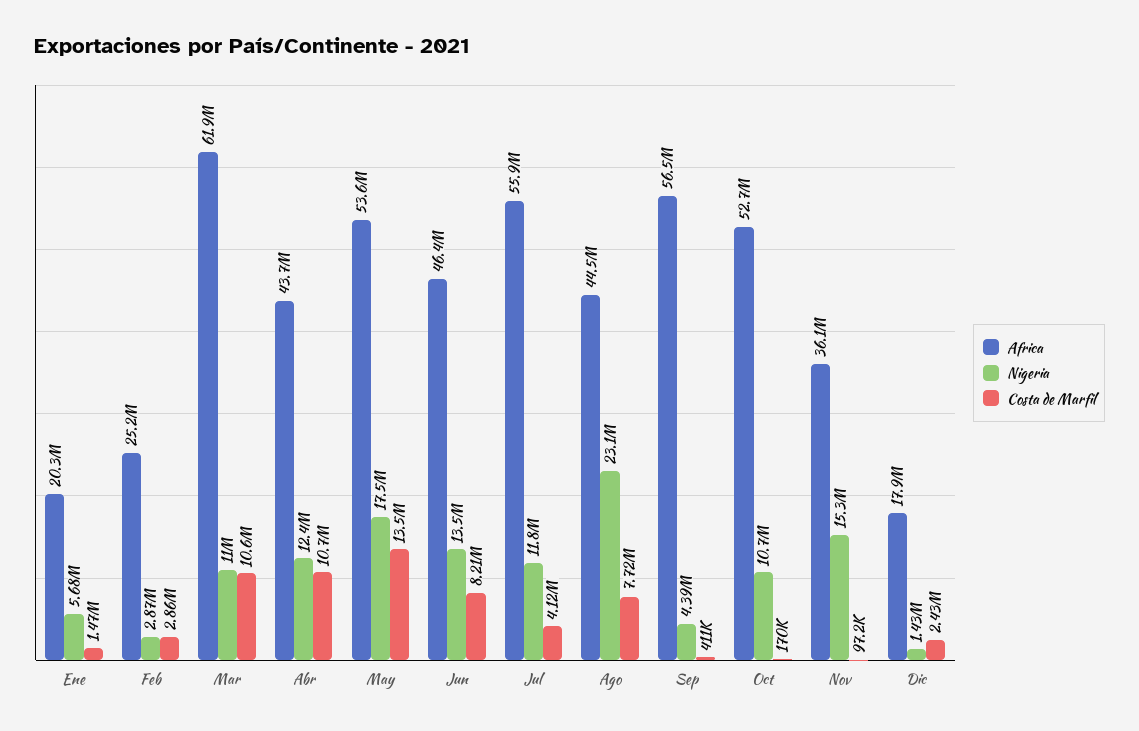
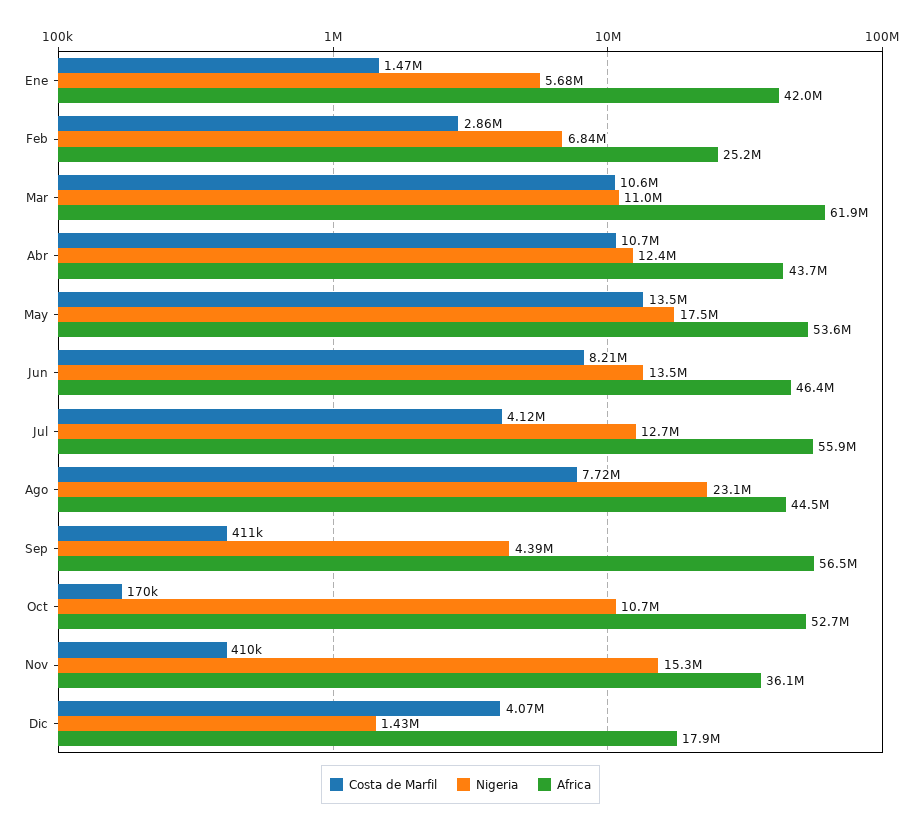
  {
    "Africa": {
-     "Ene": 20300000,
+     "Ene": 42000000,
      "Feb": 25200000,
      "Mar": 61900000,
      "Abr": 43700000,
      "May": 53600000,
      "Jun": 46400000,
      "Jul": 55900000,
      "Ago": 44500000,
      "Sep": 56500000,
      "Oct": 52700000,
      "Nov": 36100000,
      "Dic": 17900000
    },
    "Nigeria": {
      "Ene": 5680000,
-     "Feb": 2870000,
+     "Feb": 6840000,
      "Mar": 11000000,
      "Abr": 12400000,
      "May": 17500000,
      "Jun": 13500000,
-     "Jul": 11800000,
+     "Jul": 12700000,
      "Ago": 23100000,
      "Sep": 4390000,
      "Oct": 10700000,
      "Nov": 15300000,
      "Dic": 1430000
    },
    "Costa de Marfil": {
      "Ene": 1470000,
      "Feb": 2860000,
      "Mar": 10600000,
      "Abr": 10700000,
      "May": 13500000,
      "Jun": 8210000,
      "Jul": 4120000,
      "Ago": 7720000,
      "Sep": 411000,
      "Oct": 170000,
-     "Nov": 97200,
+     "Nov": 410000,
-     "Dic": 2430000
+     "Dic": 4070000
    }
  }

